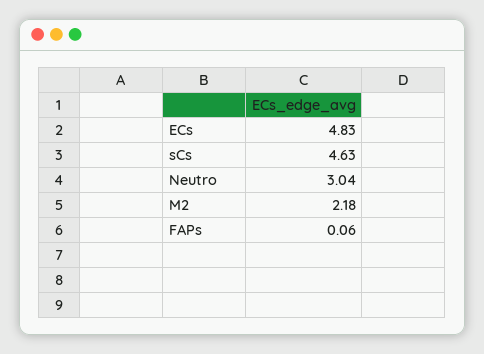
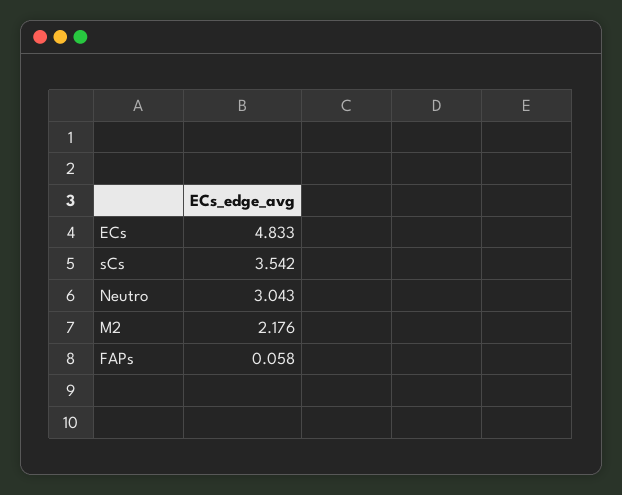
  {
    "ECs": 4.833,
-   "sCs": 4.63,
+   "sCs": 3.542,
    "Neutro": 3.043,
    "M2": 2.176,
    "FAPs": 0.058
  }

